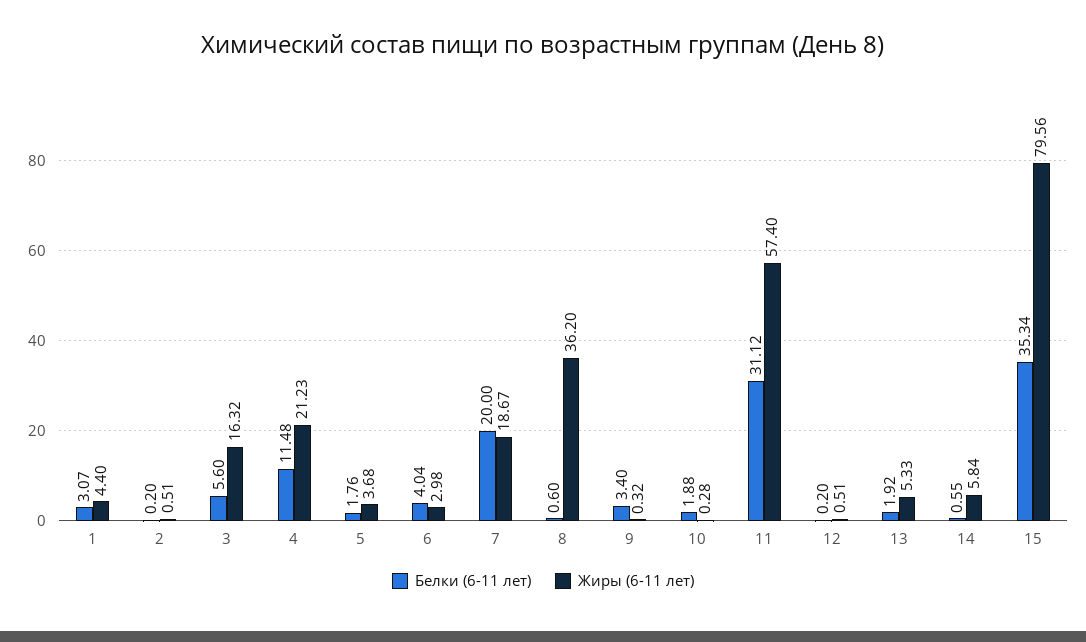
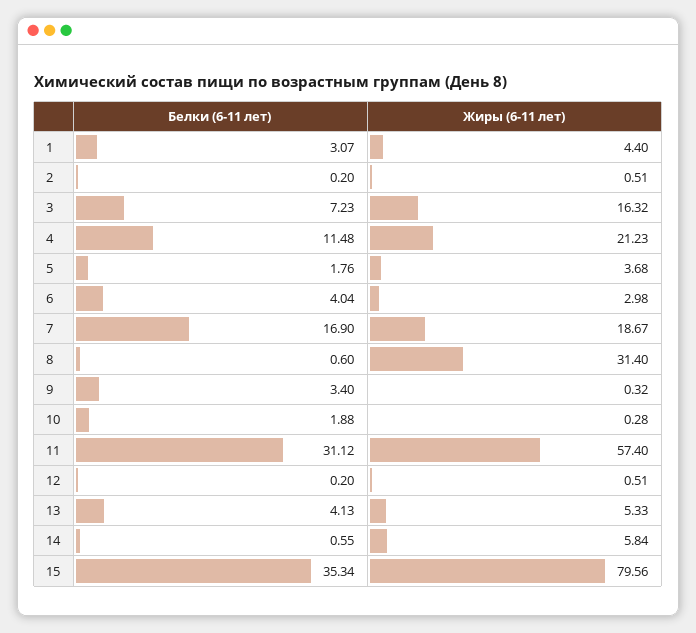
  {
    "Белки (6-11 лет)": {
      "1": 3.07,
      "2": 0.2,
-     "3": 5.6,
+     "3": 7.23,
      "4": 11.48,
      "5": 1.76,
      "6": 4.04,
-     "7": 20,
+     "7": 16.9,
      "8": 0.6,
      "9": 3.4,
      "10": 1.88,
      "11": 31.12,
      "12": 0.2,
-     "13": 1.92,
+     "13": 4.13,
      "14": 0.55,
      "15": 35.34
    },
    "Жиры (6-11 лет)": {
      "1": 4.4,
      "2": 0.51,
      "3": 16.32,
      "4": 21.23,
      "5": 3.68,
      "6": 2.98,
      "7": 18.67,
-     "8": 36.2,
+     "8": 31.4,
      "9": 0.32,
      "10": 0.28,
      "11": 57.4,
      "12": 0.51,
      "13": 5.33,
      "14": 5.84,
      "15": 79.56
    }
  }

